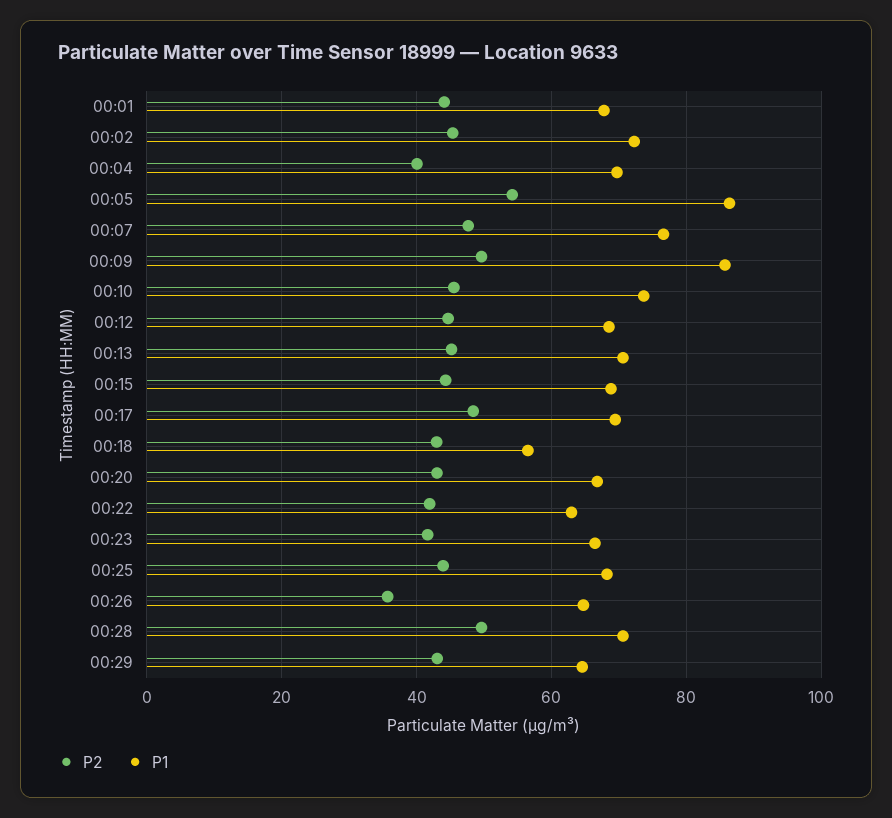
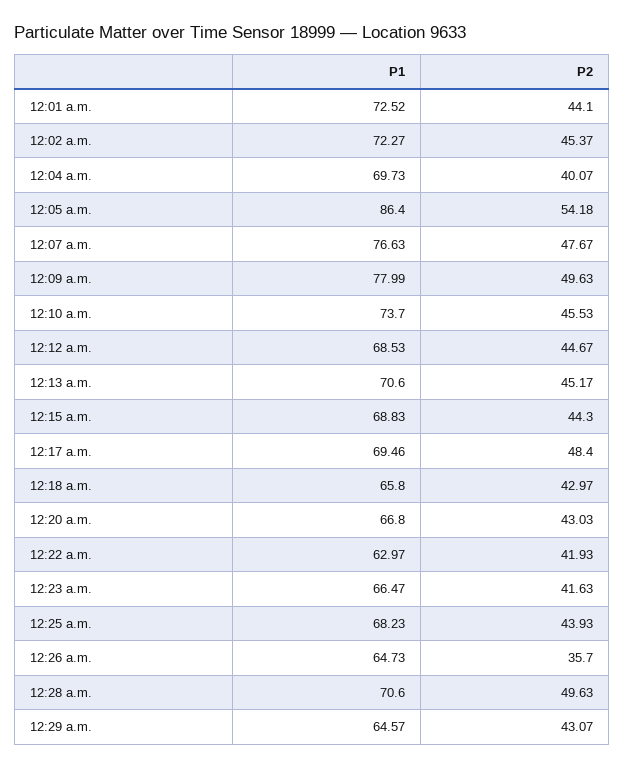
  {
    "P2": {
      "00:01": 44.1,
      "00:02": 45.37,
      "00:04": 40.07,
      "00:05": 54.18,
      "00:07": 47.67,
      "00:09": 49.63,
      "00:10": 45.53,
      "00:12": 44.67,
      "00:13": 45.17,
      "00:15": 44.3,
      "00:17": 48.4,
      "00:18": 42.97,
      "00:20": 43.03,
      "00:22": 41.93,
      "00:23": 41.63,
      "00:25": 43.93,
      "00:26": 35.7,
      "00:28": 49.63,
      "00:29": 43.07
    },
    "P1": {
-     "00:01": 68,
+     "00:01": 72.52,
      "00:02": 72.27,
      "00:04": 69.73,
      "00:05": 86.4,
      "00:07": 76.63,
-     "00:09": 86,
+     "00:09": 77.99,
      "00:10": 73.7,
      "00:12": 68.53,
      "00:13": 70.6,
      "00:15": 68.83,
      "00:17": 69.46,
-     "00:18": 56,
+     "00:18": 65.8,
      "00:20": 66.8,
      "00:22": 62.97,
      "00:23": 66.47,
      "00:25": 68.23,
      "00:26": 64.73,
      "00:28": 70.6,
      "00:29": 64.57
    }
  }

